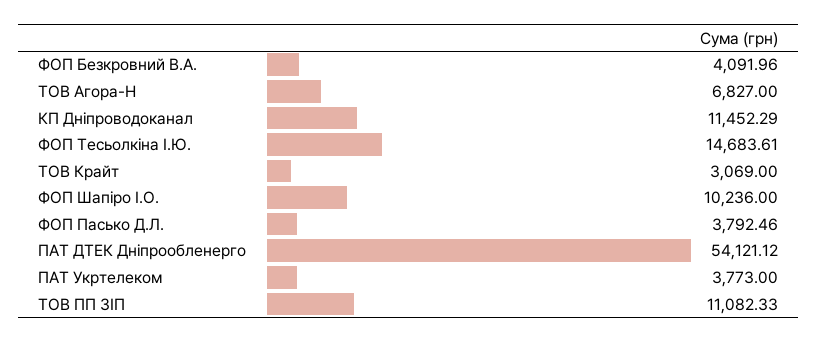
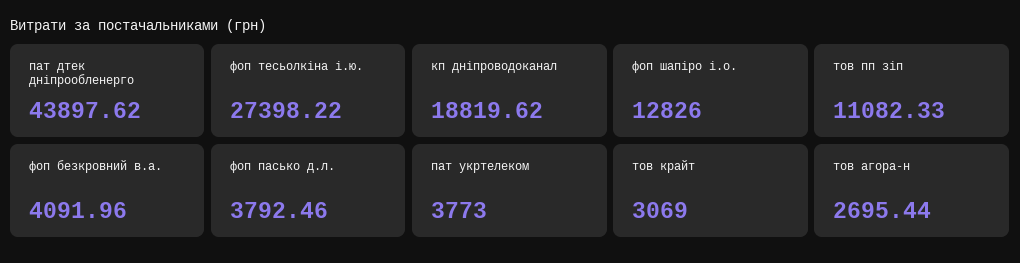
  {
    "ФОП Безкровний В.А.": 4091.96,
-   "ТОВ Агора-Н": 6827,
+   "ТОВ Агора-Н": 2695.44,
-   "КП Дніпроводоканал": 11452.29,
+   "КП Дніпроводоканал": 18819.62,
-   "ФОП Тесьолкіна І.Ю.": 14683.61,
+   "ФОП Тесьолкіна І.Ю.": 27398.22,
    "ТОВ Крайт": 3069,
-   "ФОП Шапіро І.О.": 10236,
+   "ФОП Шапіро І.О.": 12826,
    "ФОП Пасько Д.Л.": 3792.46,
-   "ПАТ ДТЕК Дніпрообленерго": 54121.12,
+   "ПАТ ДТЕК Дніпрообленерго": 43897.62,
    "ПАТ Укртелеком": 3773,
    "ТОВ ПП ЗІП": 11082.33
  }

